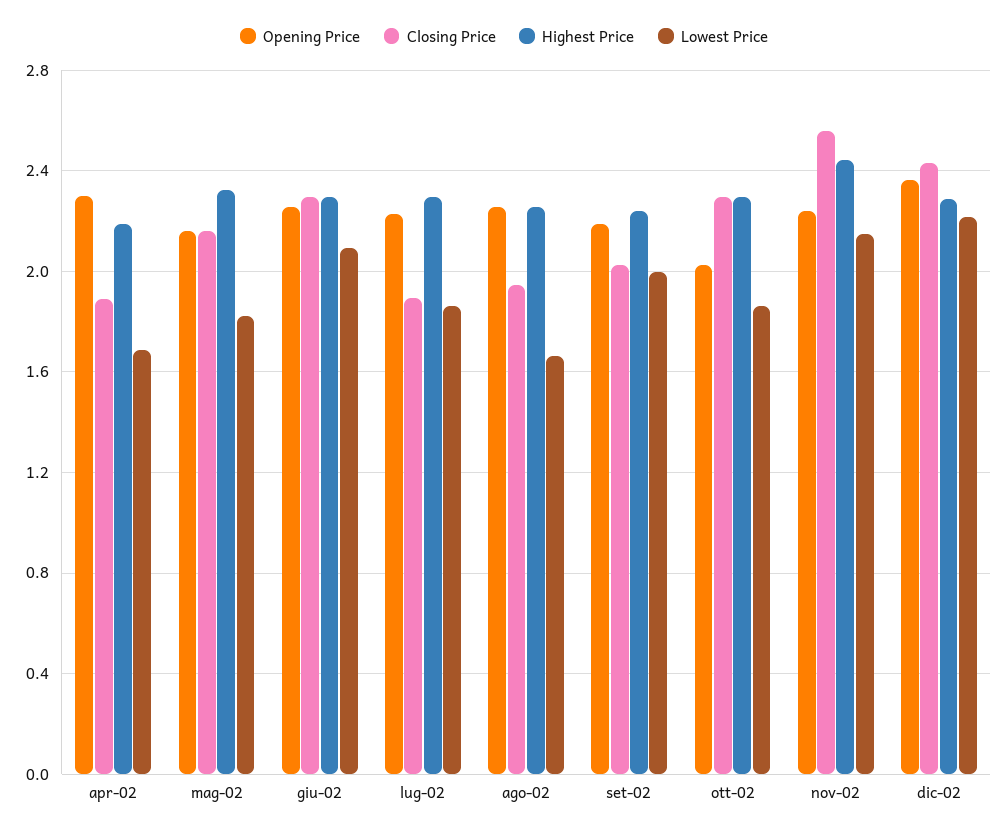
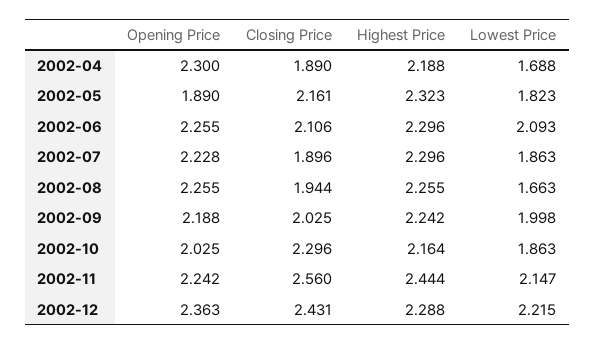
  {
    "Opening Price": {
      "apr-02": 2.3,
-     "mag-02": 2.15,
+     "mag-02": 1.89,
      "giu-02": 2.255,
      "lug-02": 2.228,
      "ago-02": 2.255,
      "set-02": 2.188,
      "ott-02": 2.025,
      "nov-02": 2.242,
      "dic-02": 2.363
    },
    "Closing Price": {
      "apr-02": 1.89,
      "mag-02": 2.161,
-     "giu-02": 2.3,
+     "giu-02": 2.106,
      "lug-02": 1.896,
      "ago-02": 1.944,
      "set-02": 2.025,
      "ott-02": 2.296,
      "nov-02": 2.56,
      "dic-02": 2.431
    },
    "Highest Price": {
      "apr-02": 2.188,
      "mag-02": 2.323,
      "giu-02": 2.296,
      "lug-02": 2.296,
      "ago-02": 2.255,
      "set-02": 2.242,
-     "ott-02": 2.3,
+     "ott-02": 2.164,
      "nov-02": 2.444,
      "dic-02": 2.288
    },
    "Lowest Price": {
      "apr-02": 1.688,
      "mag-02": 1.823,
      "giu-02": 2.093,
      "lug-02": 1.863,
      "ago-02": 1.663,
      "set-02": 1.998,
      "ott-02": 1.863,
      "nov-02": 2.147,
      "dic-02": 2.215
    }
  }

